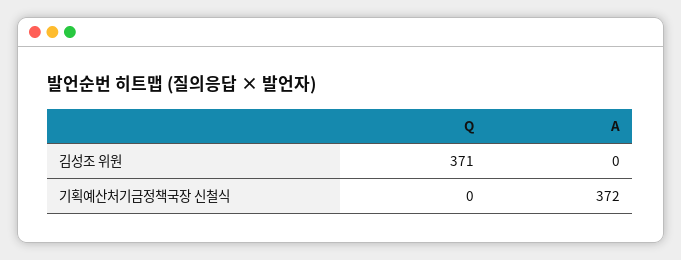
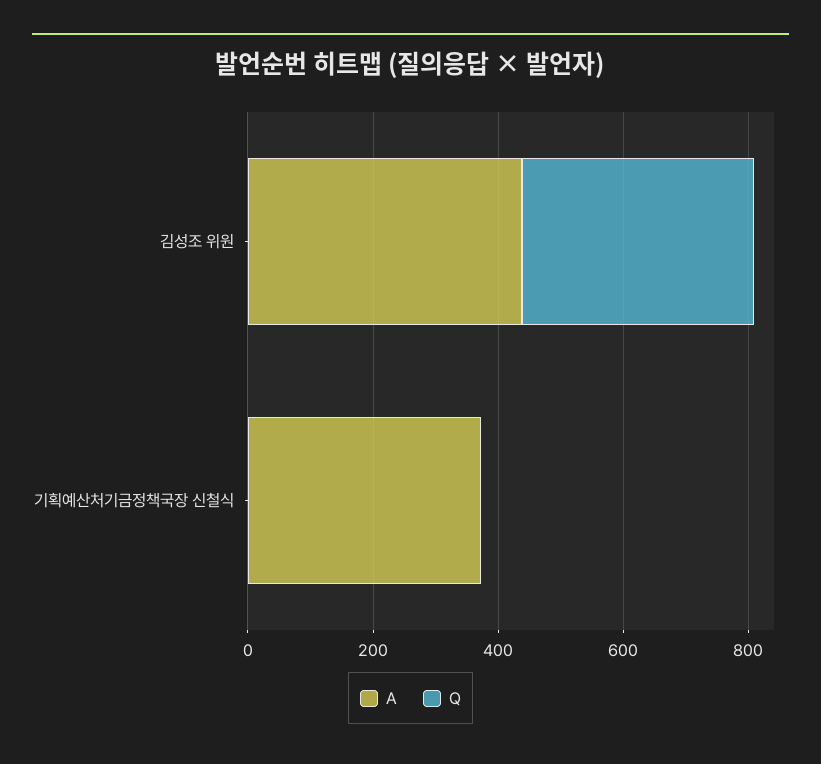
  {
    "Q": {
      "김성조 위원": 371,
      "기획예산처기금정책국장 신철식": 0
    },
    "A": {
-     "김성조 위원": 0,
+     "김성조 위원": 450,
      "기획예산처기금정책국장 신철식": 372
    }
  }

